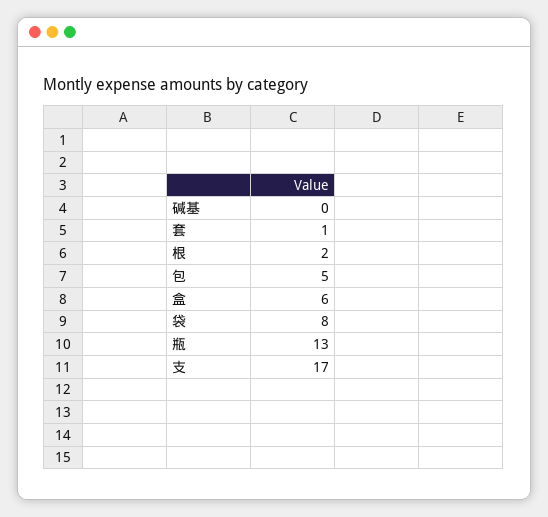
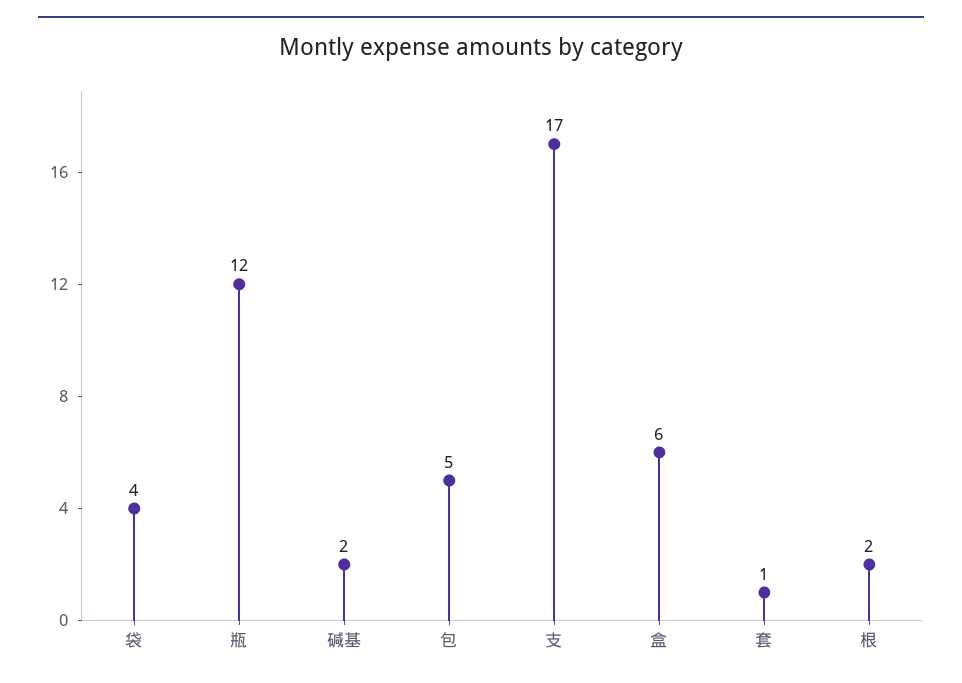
  {
-   "碱基": 0,
+   "碱基": 2,
    "套": 1,
    "根": 2,
    "包": 5,
    "盒": 6,
-   "袋": 8,
+   "袋": 4,
-   "瓶": 13,
+   "瓶": 12,
    "支": 17
  }

